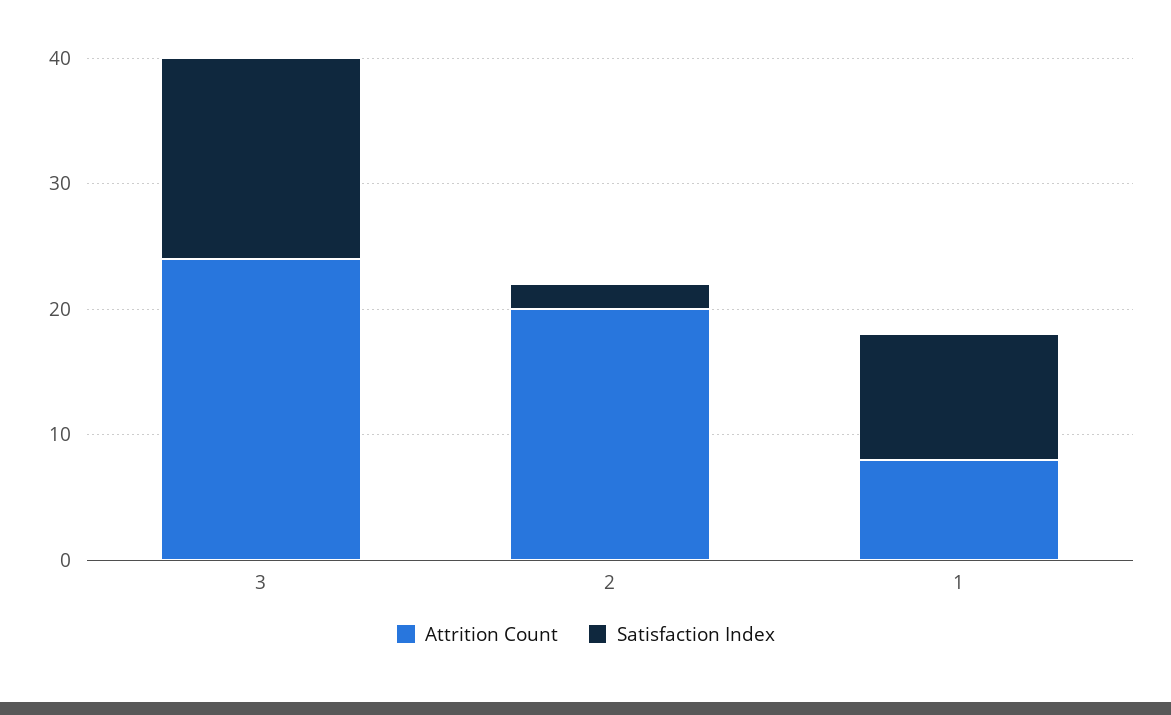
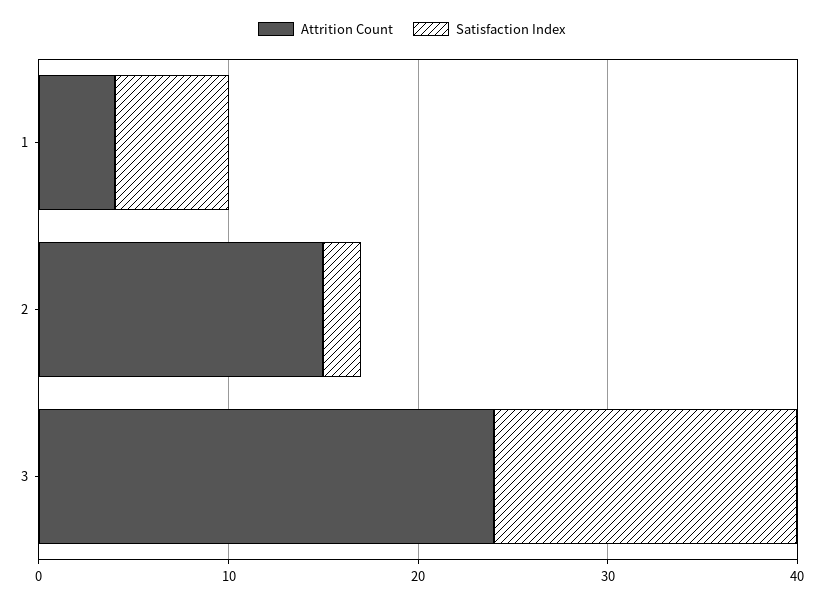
  {
    "Attrition Count": {
      "3": 24,
-     "2": 20,
+     "2": 15,
-     "1": 8
+     "1": 4
    },
    "Satisfaction Index": {
      "3": 16,
      "2": 2,
-     "1": 10
+     "1": 6
    }
  }

